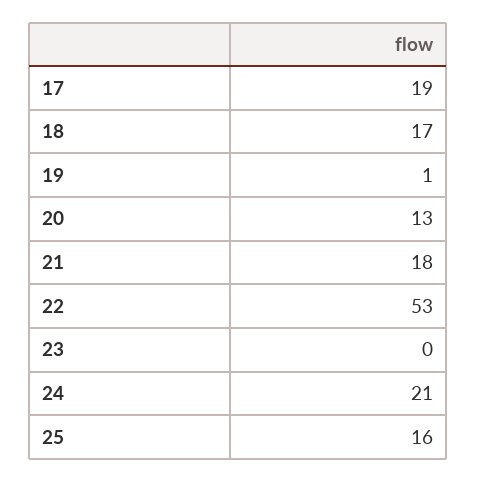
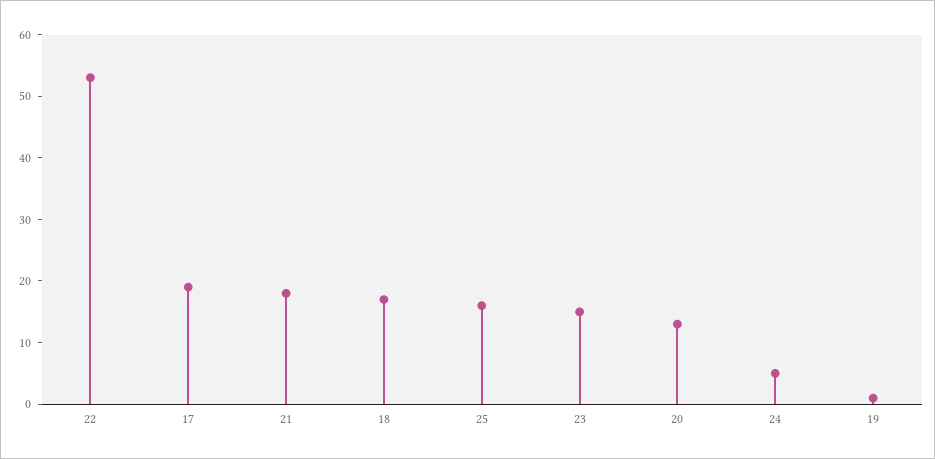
  {
    "17": 19,
    "18": 17,
    "19": 1,
    "20": 13,
    "21": 18,
    "22": 53,
-   "23": 0,
+   "23": 15,
-   "24": 21,
+   "24": 5,
    "25": 16
  }

